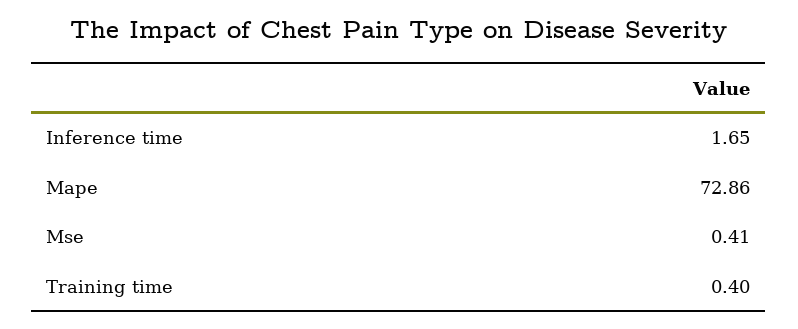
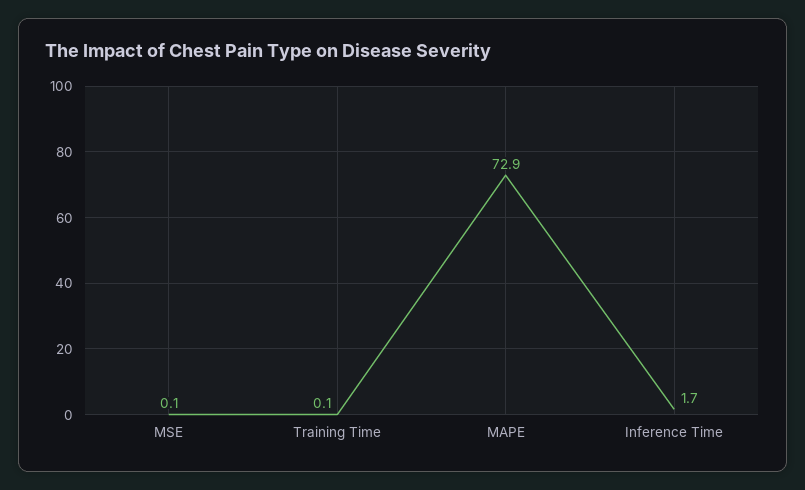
  {
    "Inference time": 1.65,
    "Mape": 72.86,
-   "Mse": 0.41,
+   "Mse": 0.1,
-   "Training time": 0.4
+   "Training time": 0.1
  }

